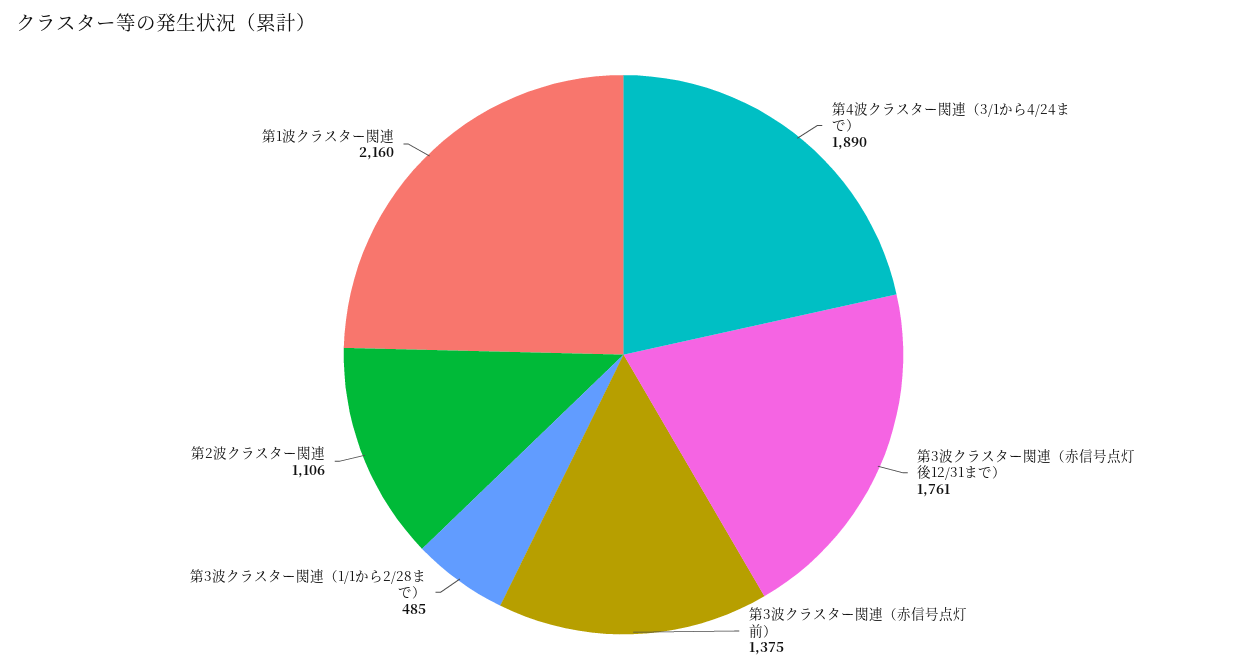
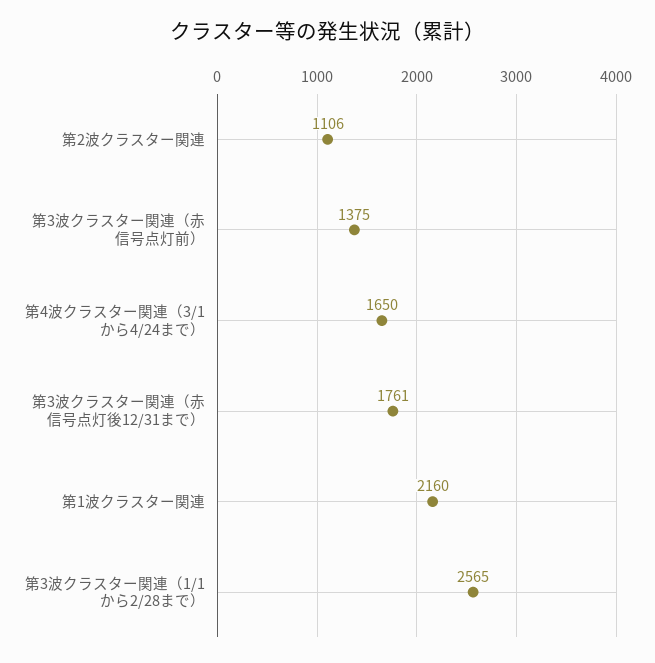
  {
-   "第4波クラスター関連（3/1から4/24まで）": 1890,
+   "第4波クラスター関連（3/1から4/24まで）": 1650,
    "第3波クラスター関連（赤信号点灯後12/31まで）": 1761,
    "第3波クラスター関連（赤信号点灯前）": 1375,
-   "第3波クラスター関連（1/1から2/28まで）": 485,
+   "第3波クラスター関連（1/1から2/28まで）": 2565,
    "第2波クラスター関連": 1106,
    "第1波クラスター関連": 2160
  }

